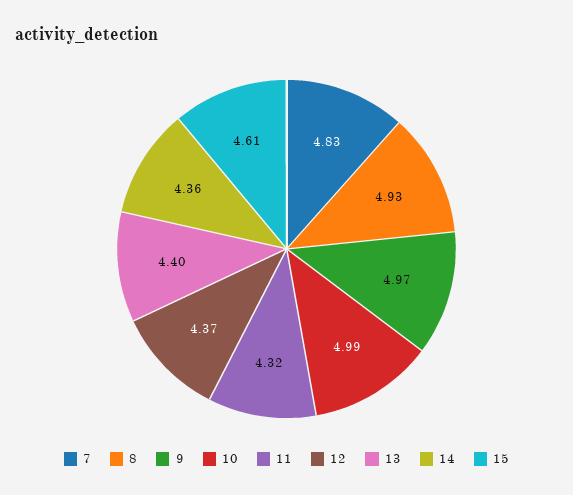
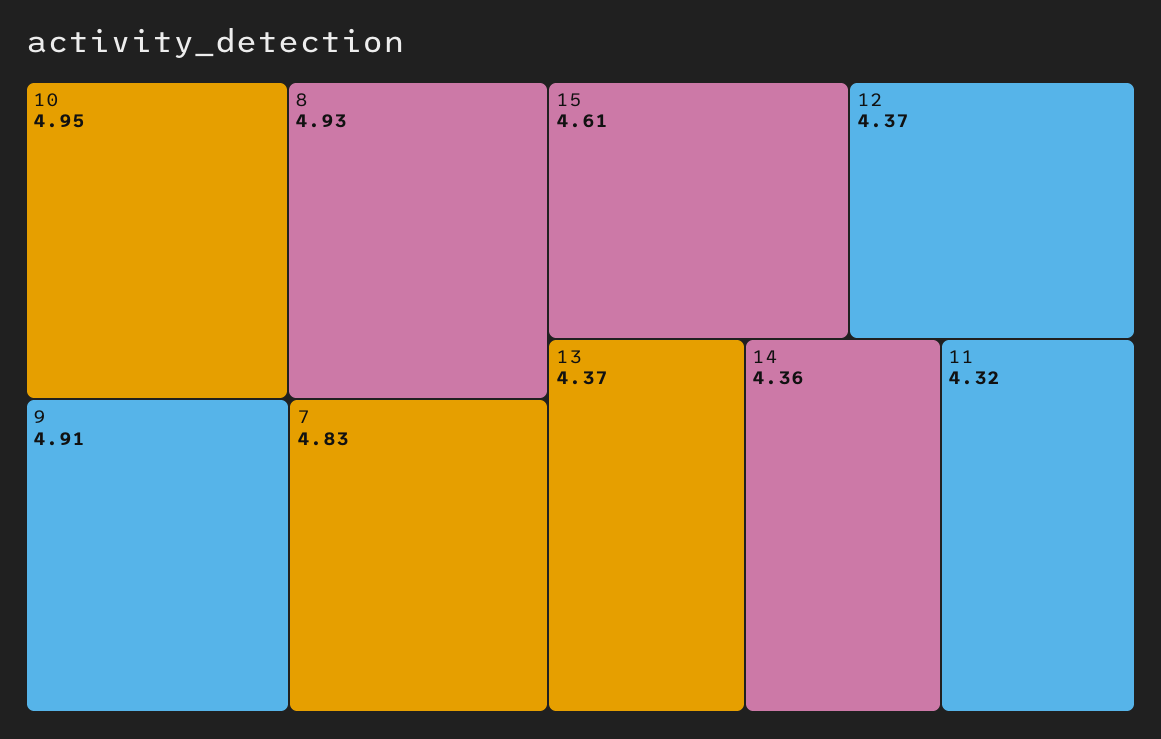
  {
    "7": 4.83,
    "8": 4.93,
-   "9": 4.97,
+   "9": 4.91,
-   "10": 4.99,
+   "10": 4.95,
    "11": 4.32,
    "12": 4.37,
-   "13": 4.4,
+   "13": 4.37,
    "14": 4.36,
    "15": 4.61
  }

